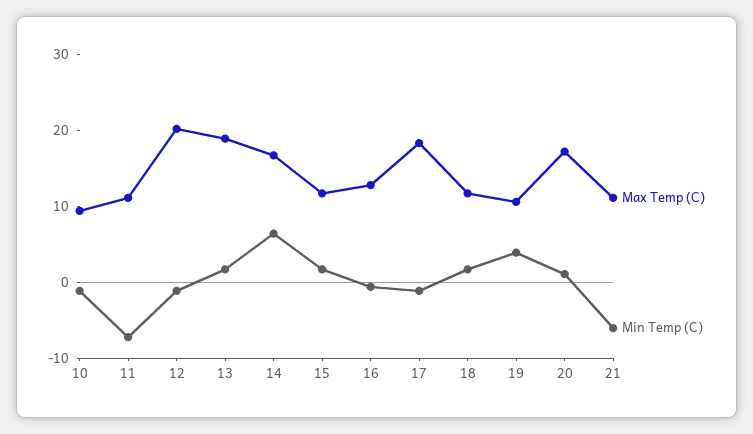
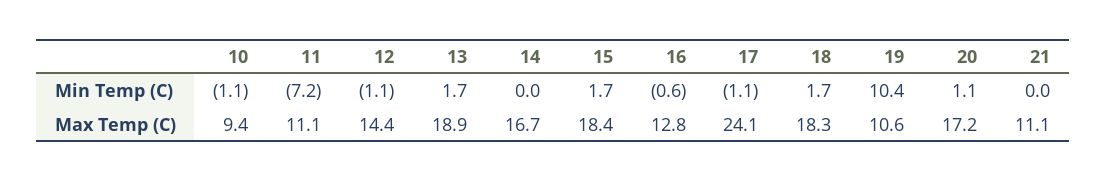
  {
    "Max Temp (C)": {
      "10": 9.4,
      "11": 11.1,
-     "12": 20,
+     "12": 14.4,
      "13": 18.9,
      "14": 16.7,
-     "15": 12,
+     "15": 18.4,
      "16": 12.8,
-     "17": 18,
+     "17": 24.1,
-     "18": 12,
+     "18": 18.3,
      "19": 10.6,
      "20": 17.2,
      "21": 11.1
    },
    "Min Temp (C)": {
      "10": -1.1,
      "11": -7.2,
      "12": -1.1,
      "13": 1.7,
-     "14": 6,
+     "14": 0,
      "15": 1.7,
      "16": -0.6,
      "17": -1.1,
      "18": 1.7,
-     "19": 4,
+     "19": 10.4,
      "20": 1.1,
-     "21": -6
+     "21": 0
    }
  }

